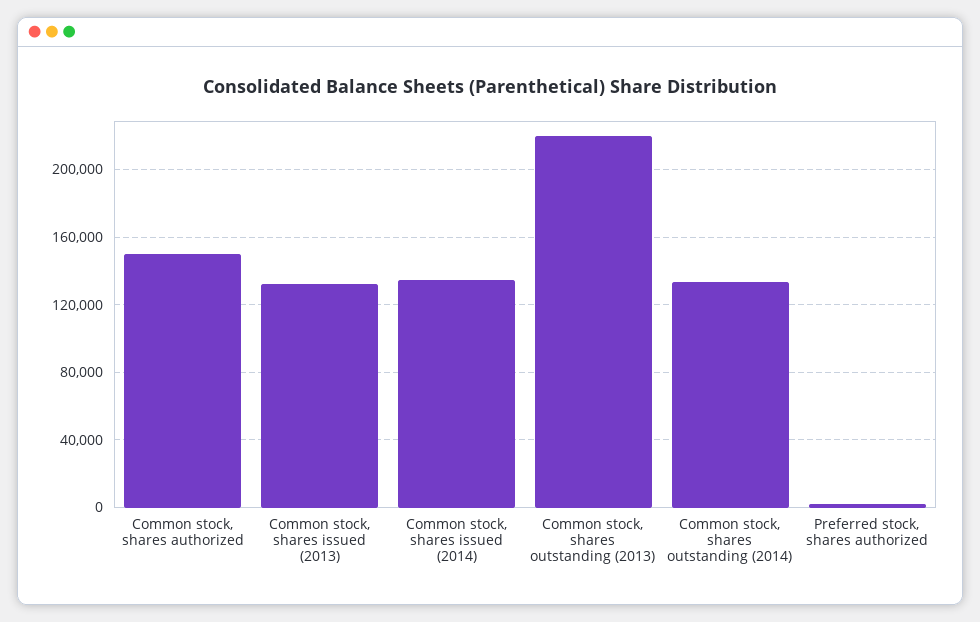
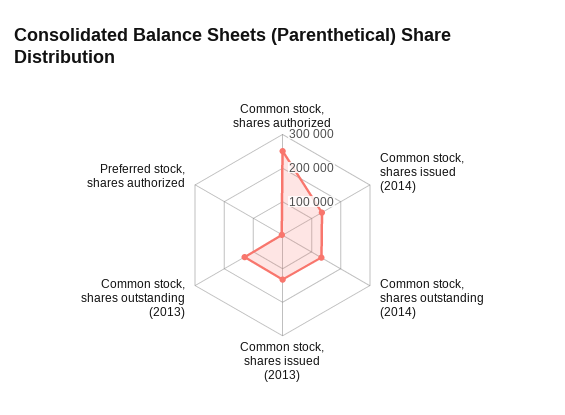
  {
-   "Common stock, shares authorized": 150000,
+   "Common stock, shares authorized": 250000,
    "Common stock, shares issued (2013)": 130000,
    "Common stock, shares issued (2014)": 135000,
-   "Common stock, shares outstanding (2013)": 220000,
+   "Common stock, shares outstanding (2013)": 125000,
    "Common stock, shares outstanding (2014)": 135000,
    "Preferred stock, shares authorized": 0
  }

